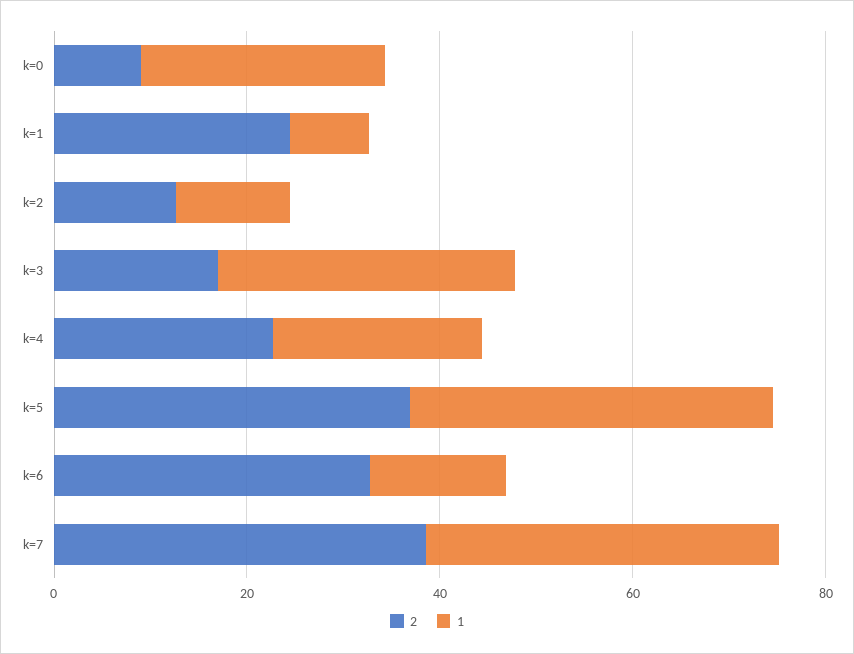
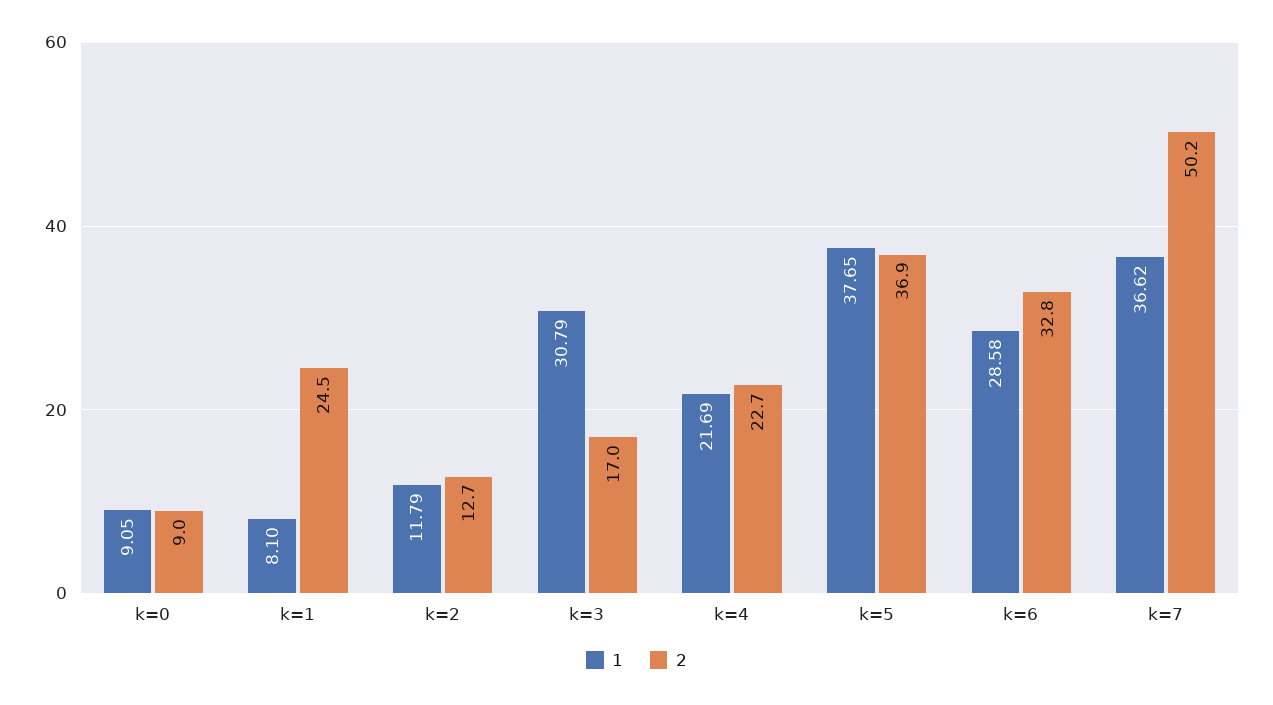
  {
    "2": {
      "k=0": 9,
      "k=1": 24.5,
      "k=2": 12.7,
      "k=3": 17,
      "k=4": 22.7,
      "k=5": 36.9,
      "k=6": 32.8,
-     "k=7": 40
+     "k=7": 50.2
    },
    "1": {
-     "k=0": 25,
+     "k=0": 9.05,
      "k=1": 8.1,
      "k=2": 11.79,
      "k=3": 30.79,
      "k=4": 21.69,
      "k=5": 37.65,
-     "k=6": 15,
+     "k=6": 28.58,
      "k=7": 36.62
    }
  }

